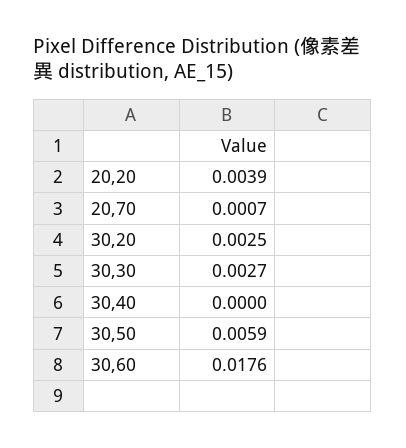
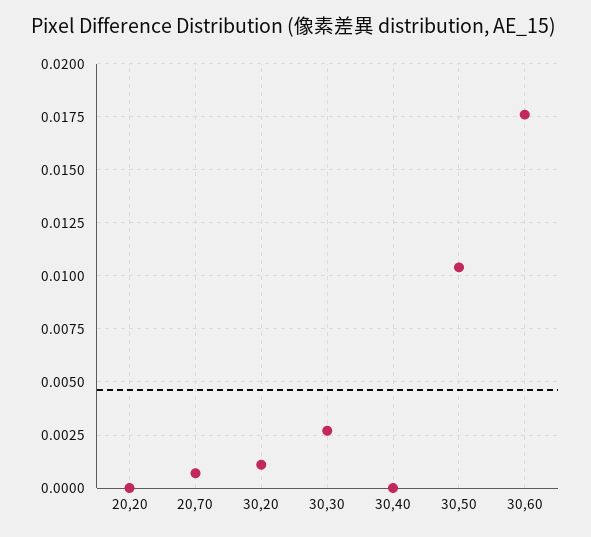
  {
-   "20,20": 0.0039,
+   "20,20": 0,
    "20,70": 0.0007,
-   "30,20": 0.0025,
+   "30,20": 0.001,
    "30,30": 0.0027,
    "30,40": 0,
-   "30,50": 0.0059,
+   "30,50": 0.0105,
    "30,60": 0.0176
  }

